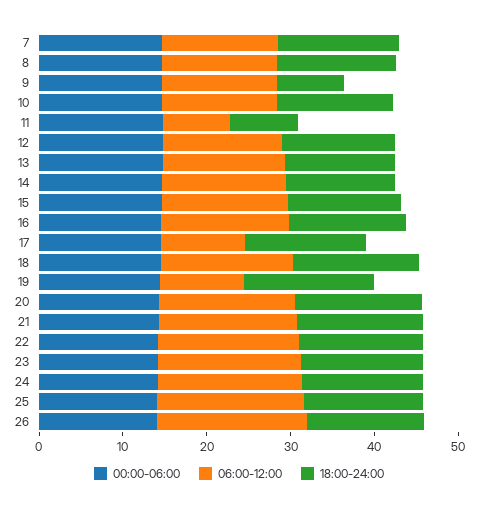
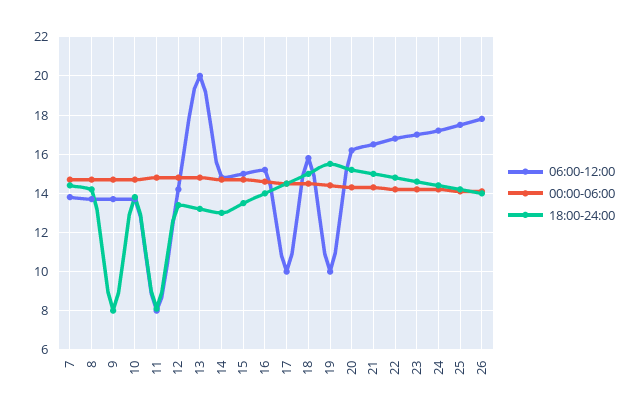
  {
    "00:00-06:00": {
      "7": 14.5,
      "8": 14.5,
      "9": 14.5,
      "10": 14.5,
      "11": 15,
      "12": 15,
      "13": 15,
      "14": 14.5,
      "15": 14.5,
      "16": 14.5,
      "17": 14.5,
      "18": 14.5,
      "19": 14.5,
      "20": 14.5,
      "21": 14.5,
      "22": 14,
      "23": 14,
      "24": 14,
      "25": 14,
      "26": 14
    },
    "06:00-12:00": {
      "7": 14,
      "8": 13.5,
      "9": 13.5,
      "10": 13.5,
      "11": 8,
      "12": 14,
-     "13": 14,
+     "13": 20,
      "14": 15,
      "15": 15,
      "16": 15,
      "17": 10,
      "18": 16,
      "19": 10,
      "20": 16,
      "21": 16.5,
      "22": 17,
      "23": 17,
      "24": 17,
      "25": 17.5,
      "26": 18
    },
    "18:00-24:00": {
      "7": 14.5,
      "8": 14,
      "9": 8,
      "10": 14,
      "11": 8,
      "12": 13.5,
      "13": 13,
      "14": 13,
      "15": 13.5,
      "16": 14,
      "17": 14.5,
      "18": 15,
      "19": 15.5,
      "20": 15,
      "21": 15,
      "22": 15,
      "23": 14.5,
      "24": 14.5,
      "25": 14,
      "26": 14
    }
  }

